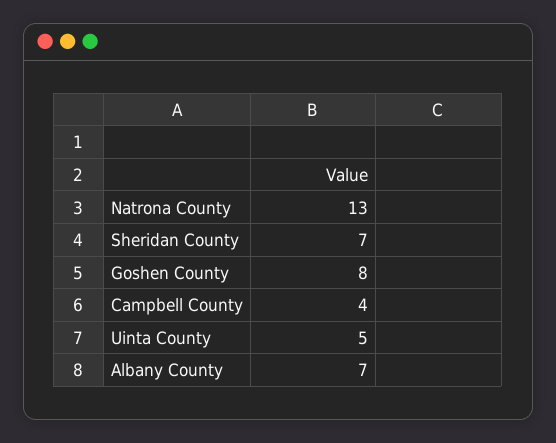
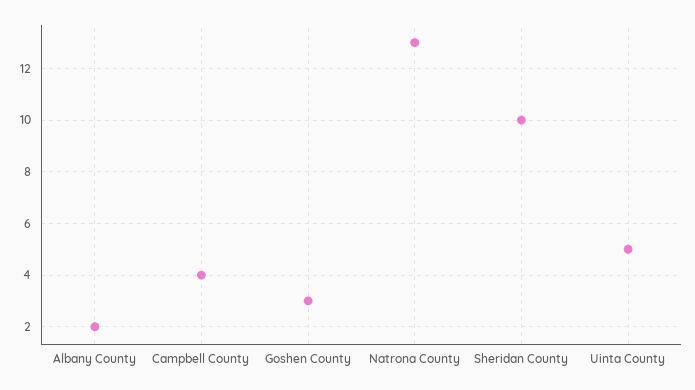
  {
    "Natrona County": 13,
-   "Sheridan County": 7,
+   "Sheridan County": 10,
-   "Goshen County": 8,
+   "Goshen County": 3,
    "Campbell County": 4,
    "Uinta County": 5,
-   "Albany County": 7
+   "Albany County": 2
  }

